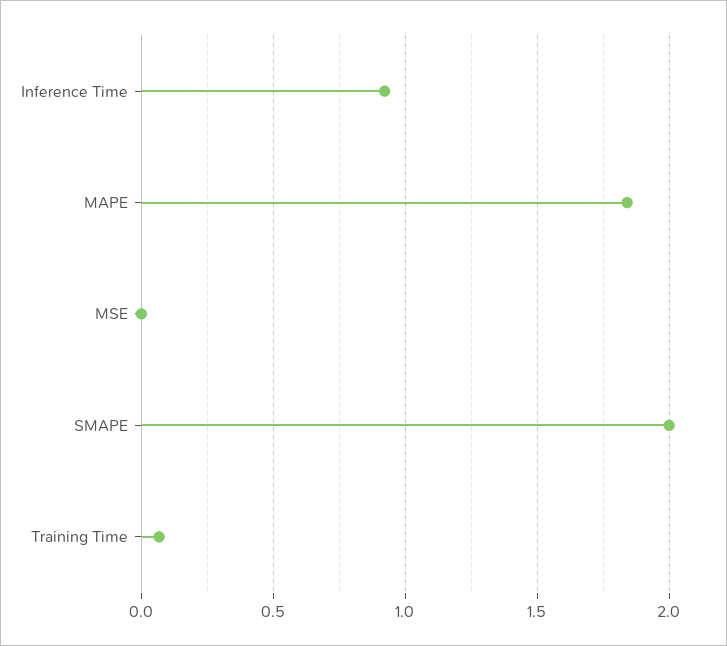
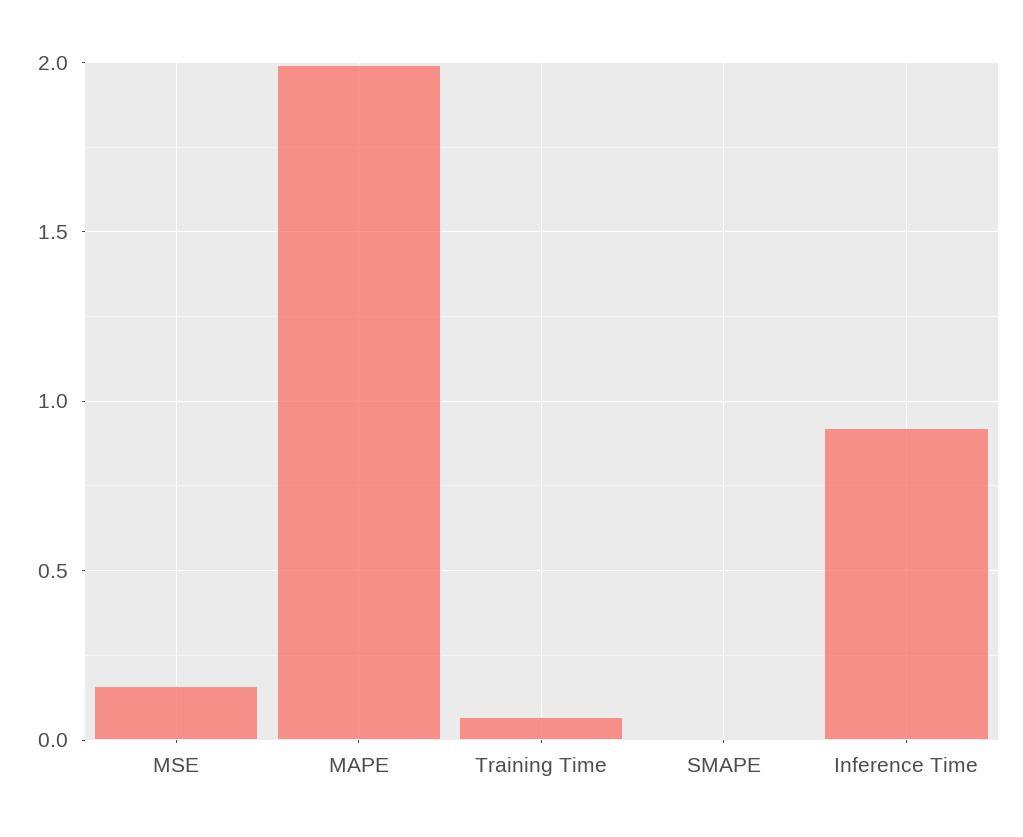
  {
    "Inference Time": 0.9,
-   "MAPE": 1.85,
+   "MAPE": 2,
-   "MSE": 0,
+   "MSE": 0.15,
-   "SMAPE": 2,
+   "SMAPE": 0,
    "Training Time": 0.05
  }

